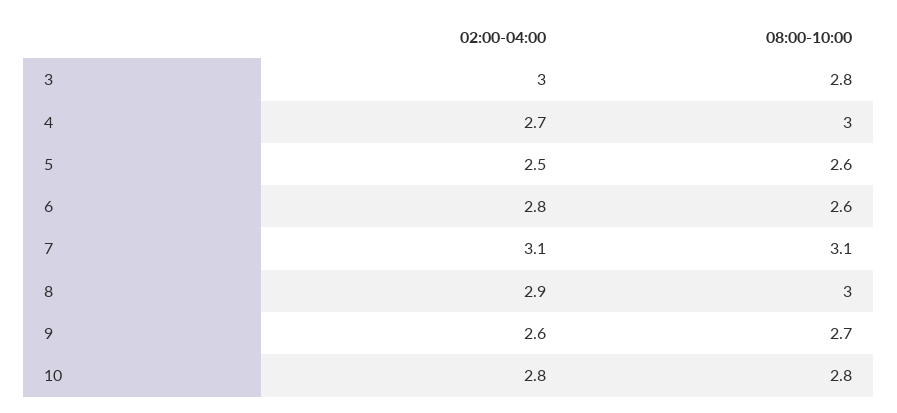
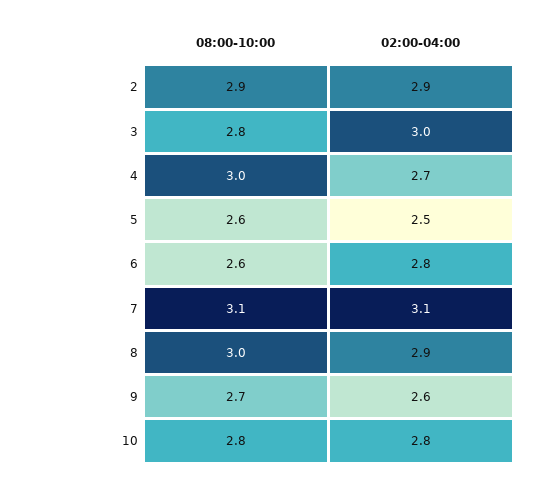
  {
    "02:00-04:00": {
      "3": 3,
      "4": 2.7,
      "5": 2.5,
      "6": 2.8,
      "7": 3.1,
      "8": 2.9,
      "9": 2.6,
-     "10": 2.8
+     "10": 2.8,
+     "2": 2.9
    },
    "08:00-10:00": {
      "3": 2.8,
      "4": 3,
      "5": 2.6,
      "6": 2.6,
      "7": 3.1,
      "8": 3,
      "9": 2.7,
-     "10": 2.8
+     "10": 2.8,
+     "2": 2.9
    }
  }

